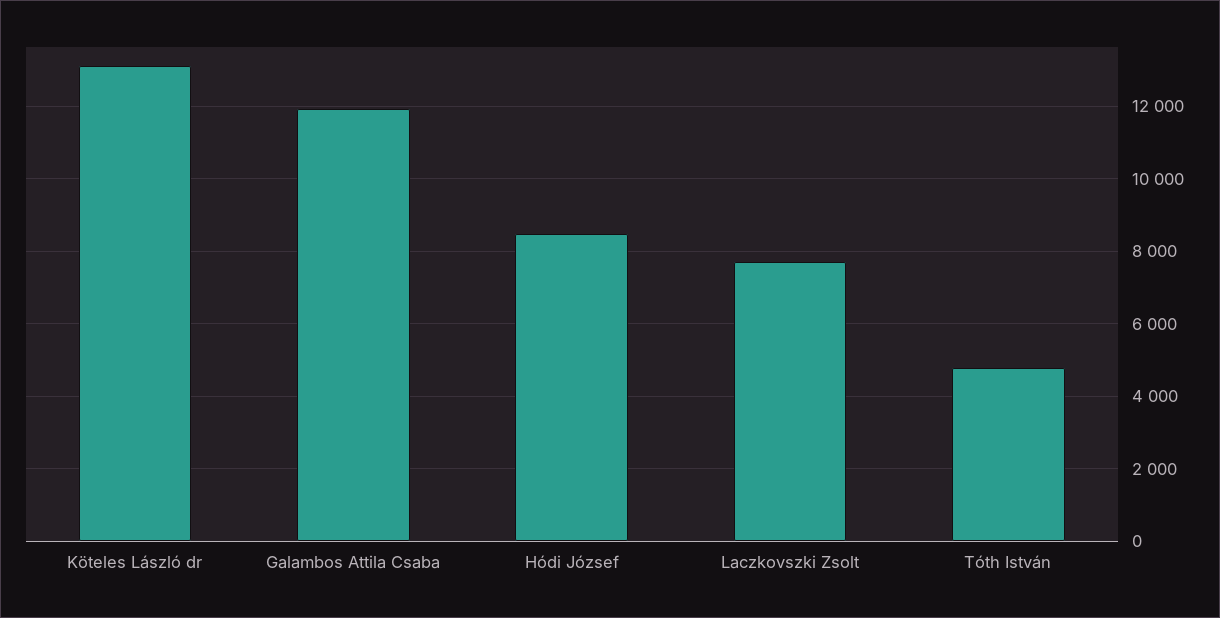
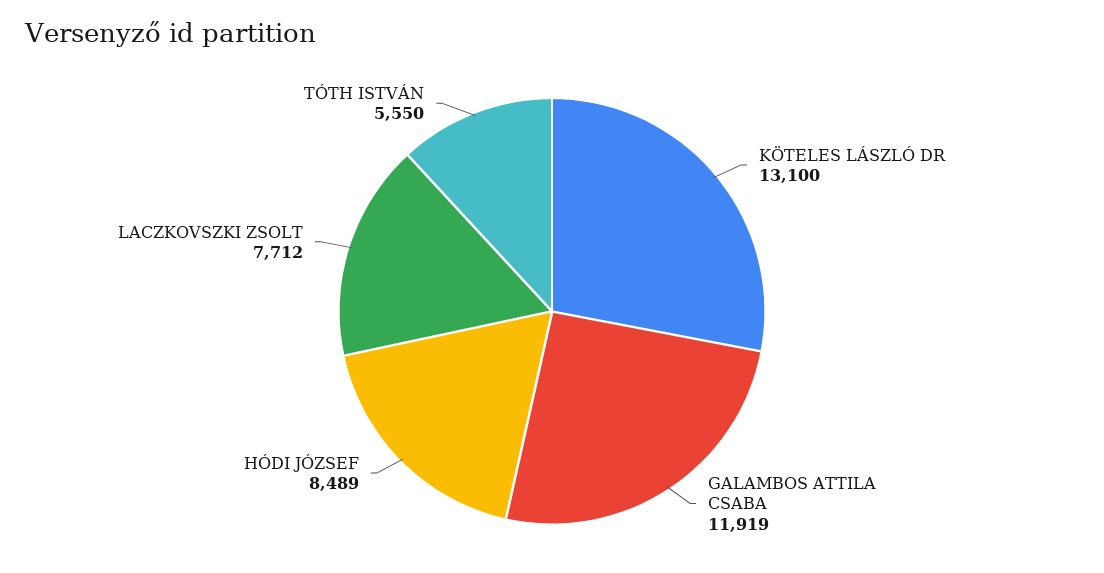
  {
    "Köteles László dr": 13100,
    "Galambos Attila Csaba": 11919,
    "Hódi József": 8489,
    "Laczkovszki Zsolt": 7712,
-   "Tóth István": 4800
+   "Tóth István": 5550
  }

